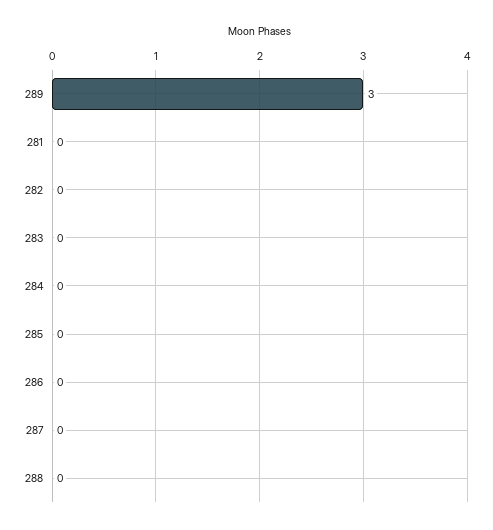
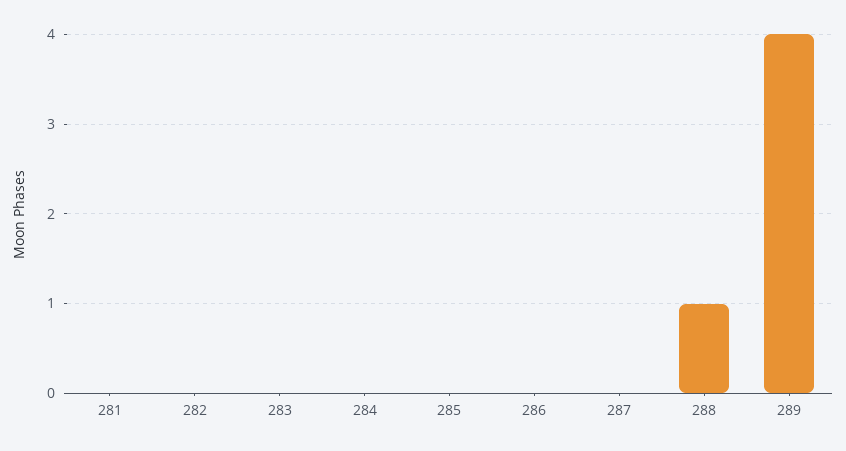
  {
-   "289": 3,
+   "289": 4,
    "281": 0,
    "282": 0,
    "283": 0,
    "284": 0,
    "285": 0,
    "286": 0,
    "287": 0,
-   "288": 0
+   "288": 1
  }

